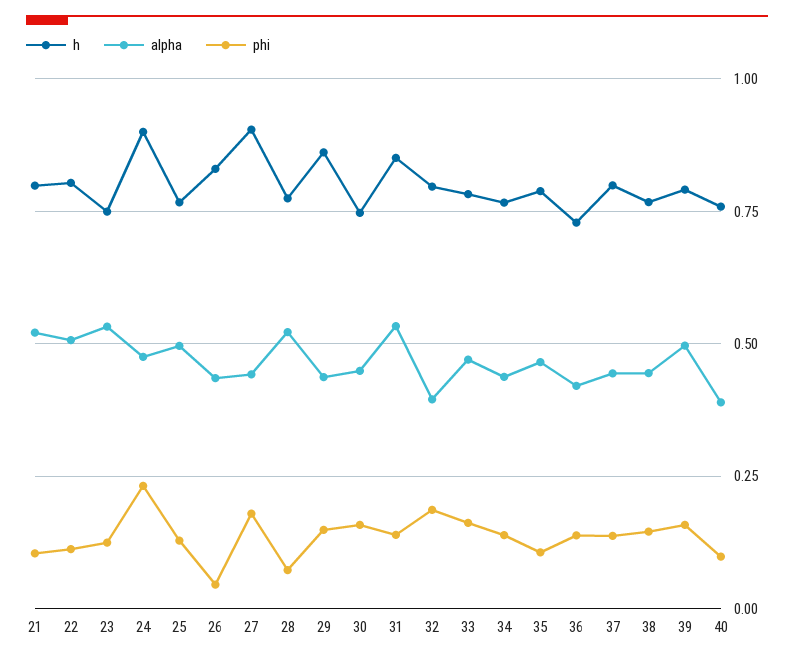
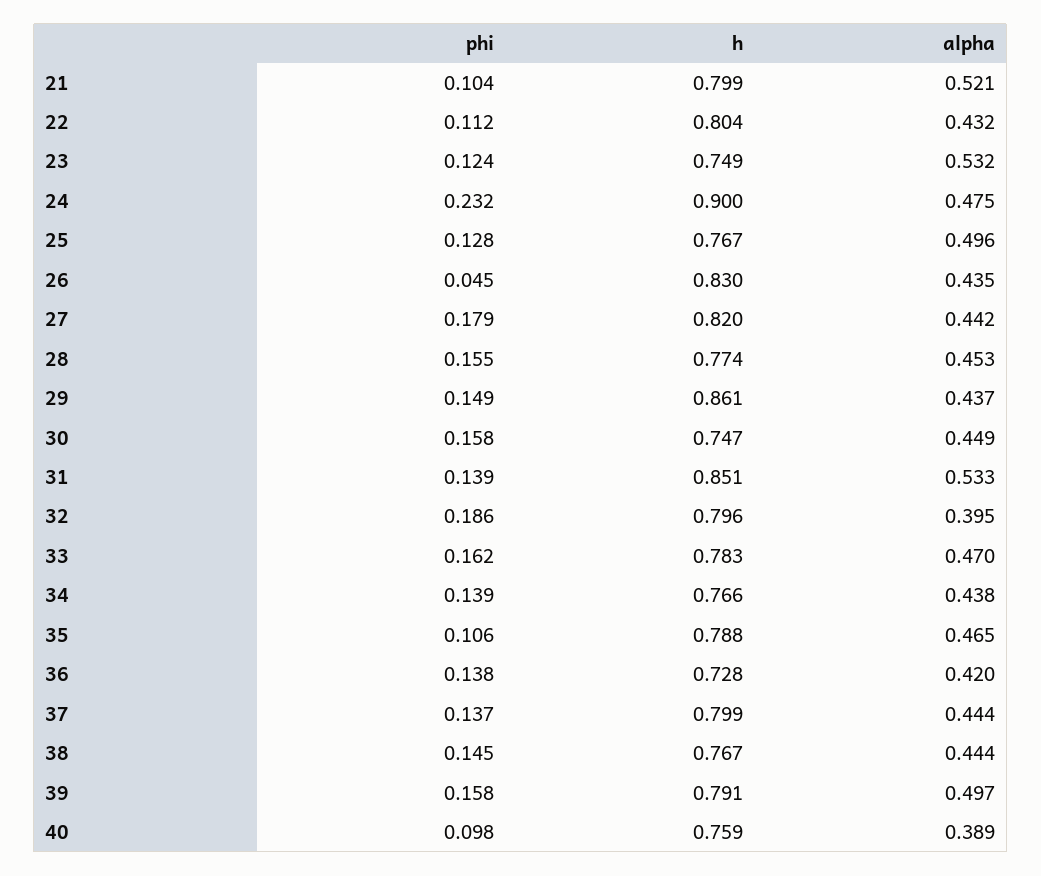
  {
    "h": {
      "21": 0.799,
      "22": 0.804,
      "23": 0.749,
      "24": 0.9,
      "25": 0.767,
      "26": 0.83,
-     "27": 0.9,
+     "27": 0.82,
      "28": 0.774,
      "29": 0.861,
      "30": 0.747,
      "31": 0.851,
      "32": 0.796,
      "33": 0.783,
      "34": 0.766,
      "35": 0.788,
      "36": 0.728,
      "37": 0.799,
      "38": 0.767,
      "39": 0.791,
      "40": 0.759
    },
    "alpha": {
      "21": 0.521,
-     "22": 0.5,
+     "22": 0.432,
      "23": 0.532,
      "24": 0.475,
      "25": 0.496,
      "26": 0.435,
      "27": 0.442,
-     "28": 0.525,
+     "28": 0.453,
      "29": 0.437,
      "30": 0.449,
      "31": 0.533,
      "32": 0.395,
      "33": 0.47,
      "34": 0.438,
      "35": 0.465,
      "36": 0.42,
      "37": 0.444,
      "38": 0.444,
      "39": 0.497,
      "40": 0.389
    },
    "phi": {
      "21": 0.104,
      "22": 0.112,
      "23": 0.124,
      "24": 0.232,
      "25": 0.128,
      "26": 0.045,
      "27": 0.179,
-     "28": 0.075,
+     "28": 0.155,
      "29": 0.149,
      "30": 0.158,
      "31": 0.139,
      "32": 0.186,
      "33": 0.162,
      "34": 0.139,
      "35": 0.106,
      "36": 0.138,
      "37": 0.137,
      "38": 0.145,
      "39": 0.158,
      "40": 0.098
    }
  }

